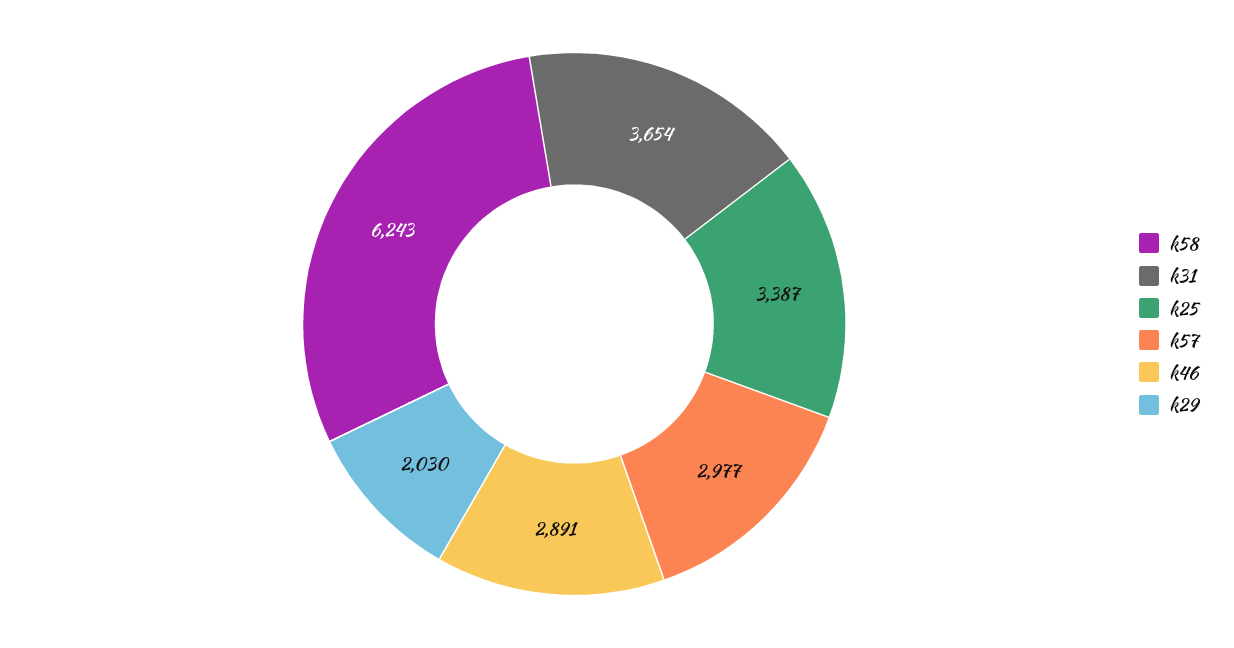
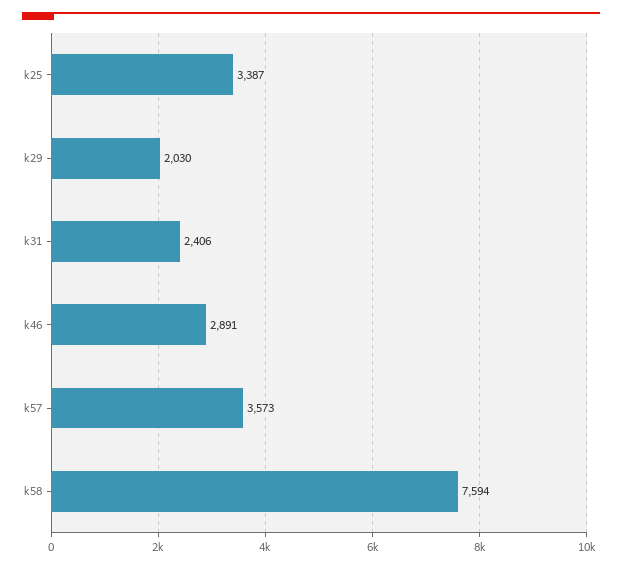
  {
-   "k58": 6243,
+   "k58": 7594,
-   "k31": 3654,
+   "k31": 2406,
    "k25": 3387,
-   "k57": 2977,
+   "k57": 3573,
    "k46": 2891,
    "k29": 2030
  }

